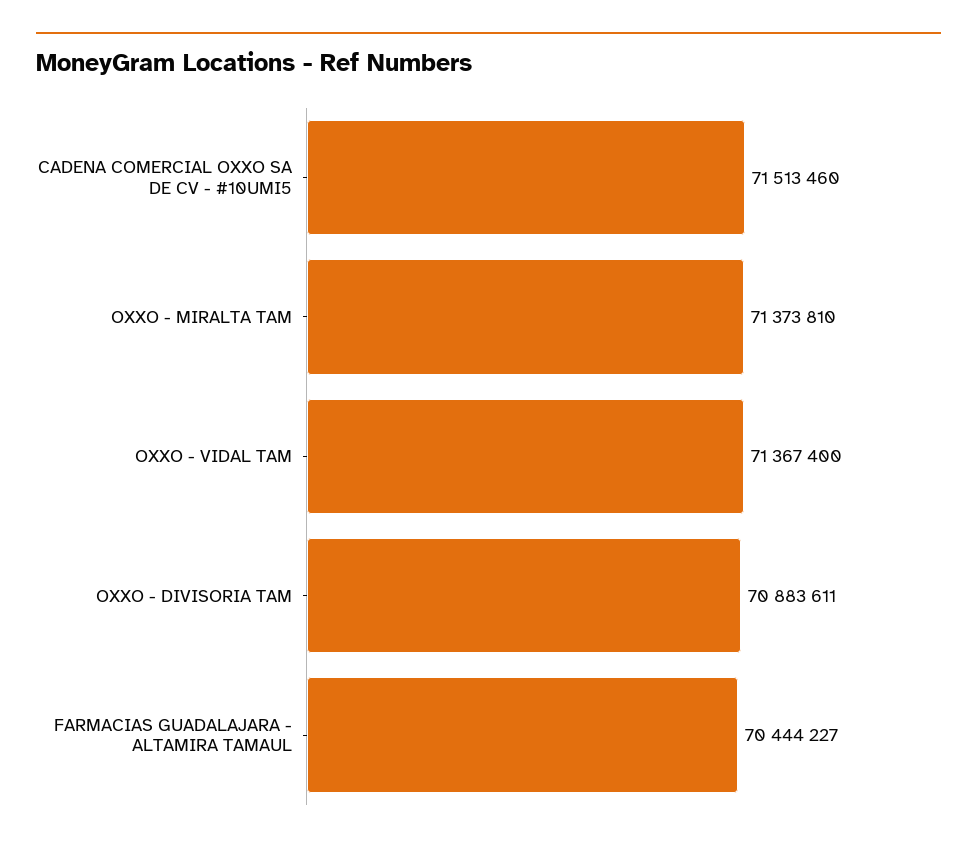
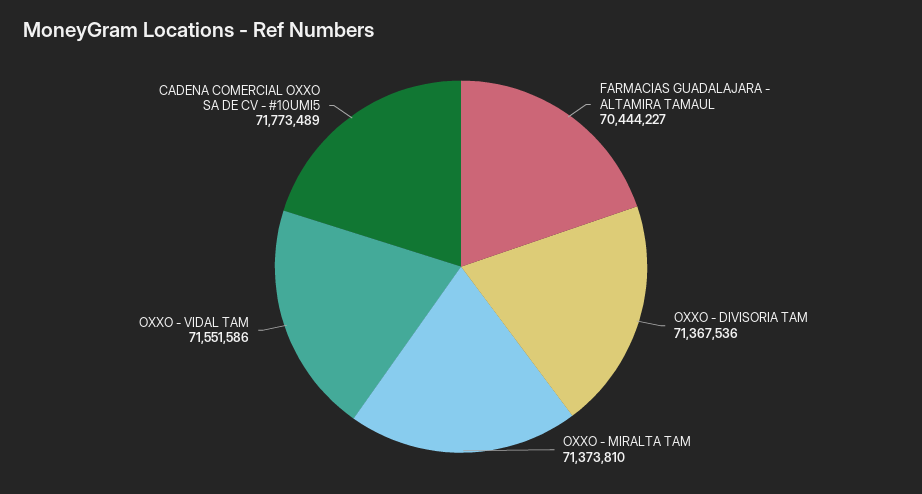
  {
-   "CADENA COMERCIAL OXXO SA DE CV - #10UMI5": 71513460,
+   "CADENA COMERCIAL OXXO SA DE CV - #10UMI5": 71773489,
    "OXXO - MIRALTA TAM": 71373810,
-   "OXXO - VIDAL TAM": 71367400,
+   "OXXO - VIDAL TAM": 71551586,
-   "OXXO - DIVISORIA TAM": 70883611,
+   "OXXO - DIVISORIA TAM": 71367536,
    "FARMACIAS GUADALAJARA - ALTAMIRA TAMAUL": 70444227
  }

